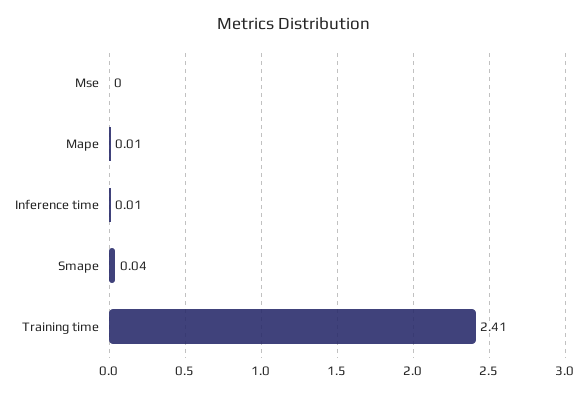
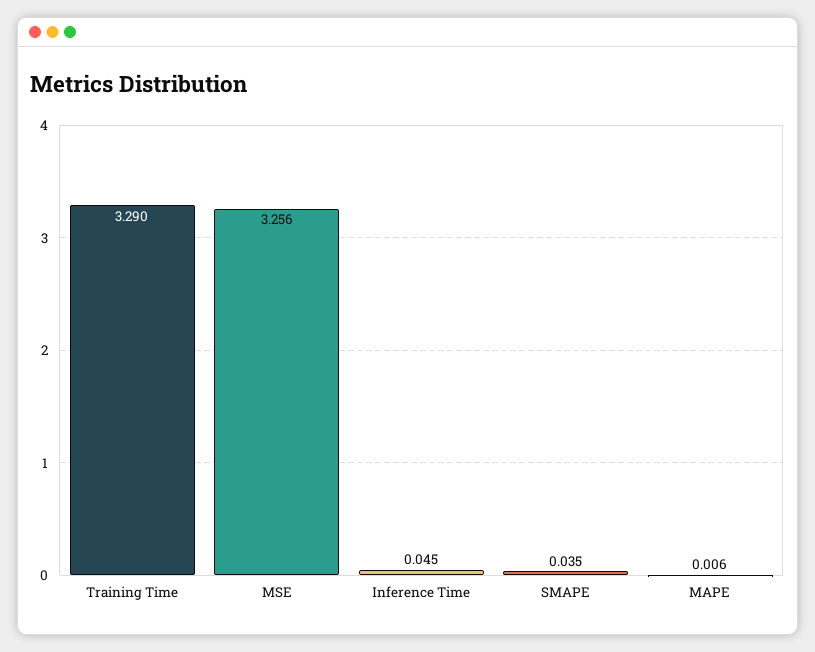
  {
-   "Mse": 0,
+   "Mse": 3.256,
    "Mape": 0.006,
-   "Inference time": 0.01,
+   "Inference time": 0.045,
    "Smape": 0.035,
-   "Training time": 2.41
+   "Training time": 3.29
  }

